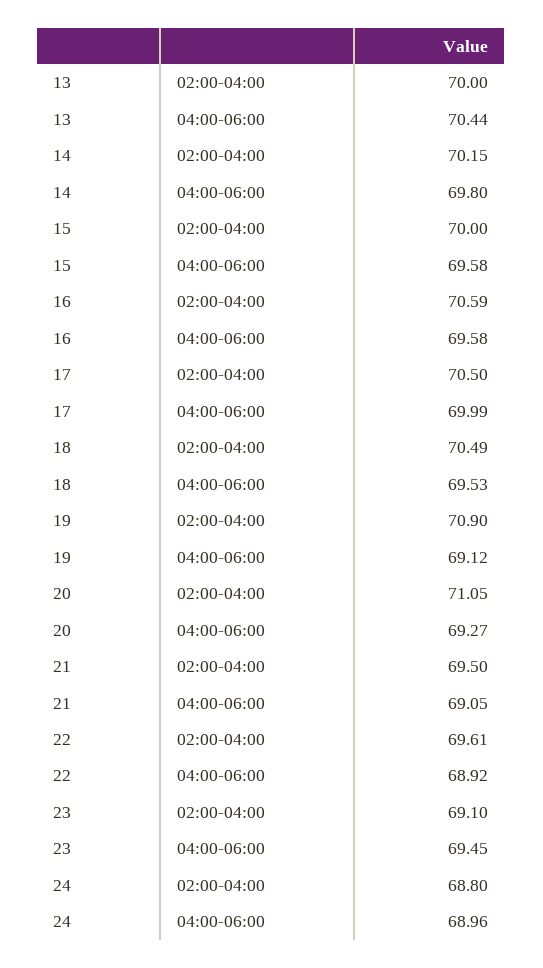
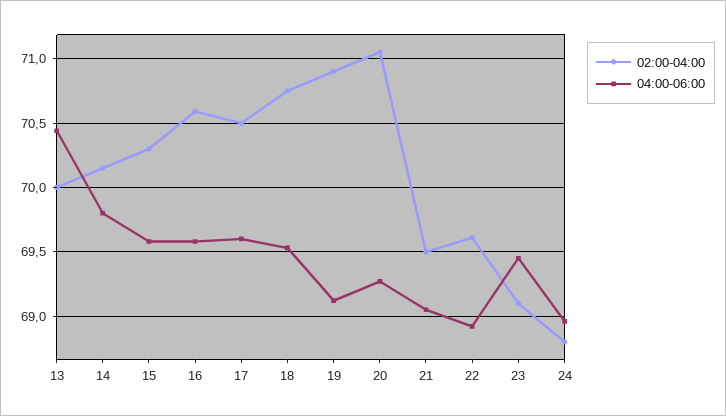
  {
    "02:00-04:00": {
      "13": 70,
      "14": 70.15,
-     "15": 70,
+     "15": 70.3,
      "16": 70.59,
      "17": 70.5,
-     "18": 70.49,
+     "18": 70.75,
      "19": 70.9,
      "20": 71.05,
      "21": 69.5,
      "22": 69.61,
      "23": 69.1,
      "24": 68.8
    },
    "04:00-06:00": {
      "13": 70.44,
      "14": 69.8,
      "15": 69.58,
      "16": 69.58,
-     "17": 69.99,
+     "17": 69.6,
      "18": 69.53,
      "19": 69.12,
      "20": 69.27,
      "21": 69.05,
      "22": 68.92,
      "23": 69.45,
      "24": 68.96
    }
  }

